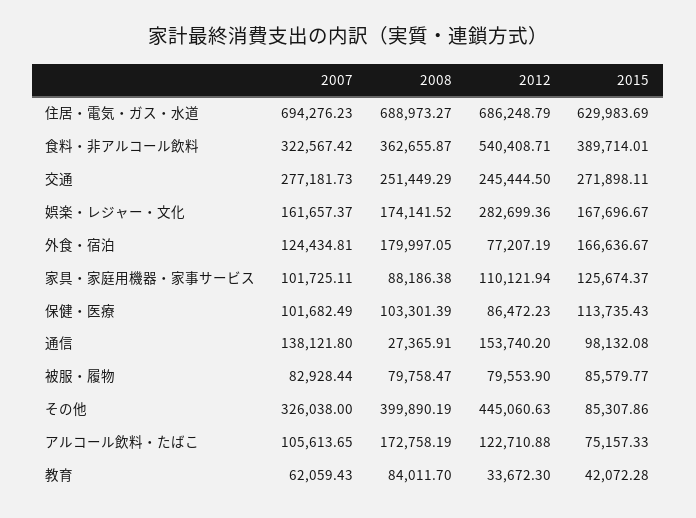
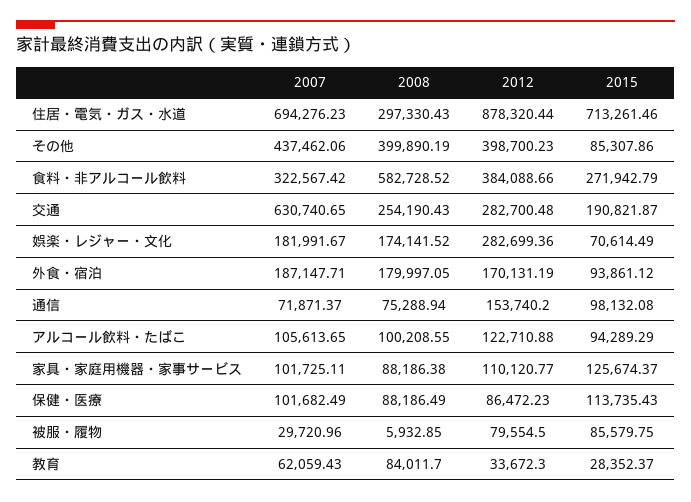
  {
    "2007": {
      "住居・電気・ガス・水道": 694276.23,
      "食料・非アルコール飲料": 322567.42,
-     "交通": 277181.73,
+     "交通": 630740.65,
-     "娯楽・レジャー・文化": 161657.37,
+     "娯楽・レジャー・文化": 181991.67,
-     "外食・宿泊": 124434.81,
+     "外食・宿泊": 187147.71,
      "家具・家庭用機器・家事サービス": 101725.11,
      "保健・医療": 101682.49,
-     "通信": 138121.8,
+     "通信": 71871.37,
-     "被服・履物": 82928.44,
+     "被服・履物": 29720.96,
-     "その他": 326038,
+     "その他": 437462.06,
      "アルコール飲料・たばこ": 105613.65,
      "教育": 62059.43
    },
    "2008": {
-     "住居・電気・ガス・水道": 688973.27,
+     "住居・電気・ガス・水道": 297330.43,
-     "食料・非アルコール飲料": 362655.87,
+     "食料・非アルコール飲料": 582728.52,
-     "交通": 251449.29,
+     "交通": 254190.43,
      "娯楽・レジャー・文化": 174141.52,
      "外食・宿泊": 179997.05,
      "家具・家庭用機器・家事サービス": 88186.38,
-     "保健・医療": 103301.39,
+     "保健・医療": 88186.49,
-     "通信": 27365.91,
+     "通信": 75288.94,
-     "被服・履物": 79758.47,
+     "被服・履物": 5932.85,
      "その他": 399890.19,
-     "アルコール飲料・たばこ": 172758.19,
+     "アルコール飲料・たばこ": 100208.55,
      "教育": 84011.7
    },
    "2012": {
-     "住居・電気・ガス・水道": 686248.79,
+     "住居・電気・ガス・水道": 878320.44,
-     "食料・非アルコール飲料": 540408.71,
+     "食料・非アルコール飲料": 384088.66,
-     "交通": 245444.5,
+     "交通": 282700.48,
      "娯楽・レジャー・文化": 282699.36,
-     "外食・宿泊": 77207.19,
+     "外食・宿泊": 170131.19,
-     "家具・家庭用機器・家事サービス": 110121.94,
+     "家具・家庭用機器・家事サービス": 110120.77,
      "保健・医療": 86472.23,
      "通信": 153740.2,
-     "被服・履物": 79553.9,
+     "被服・履物": 79554.5,
-     "その他": 445060.63,
+     "その他": 398700.23,
      "アルコール飲料・たばこ": 122710.88,
      "教育": 33672.3
    },
    "2015": {
-     "住居・電気・ガス・水道": 629983.69,
+     "住居・電気・ガス・水道": 713261.46,
-     "食料・非アルコール飲料": 389714.01,
+     "食料・非アルコール飲料": 271942.79,
-     "交通": 271898.11,
+     "交通": 190821.87,
-     "娯楽・レジャー・文化": 167696.67,
+     "娯楽・レジャー・文化": 70614.49,
-     "外食・宿泊": 166636.67,
+     "外食・宿泊": 93861.12,
      "家具・家庭用機器・家事サービス": 125674.37,
      "保健・医療": 113735.43,
      "通信": 98132.08,
-     "被服・履物": 85579.77,
+     "被服・履物": 85579.75,
      "その他": 85307.86,
-     "アルコール飲料・たばこ": 75157.33,
+     "アルコール飲料・たばこ": 94289.29,
-     "教育": 42072.28
+     "教育": 28352.37
    }
  }

